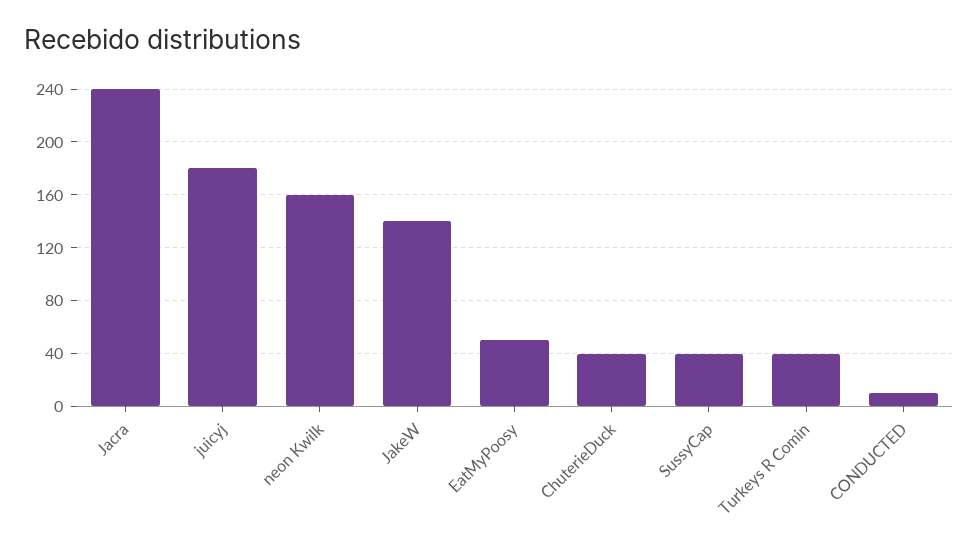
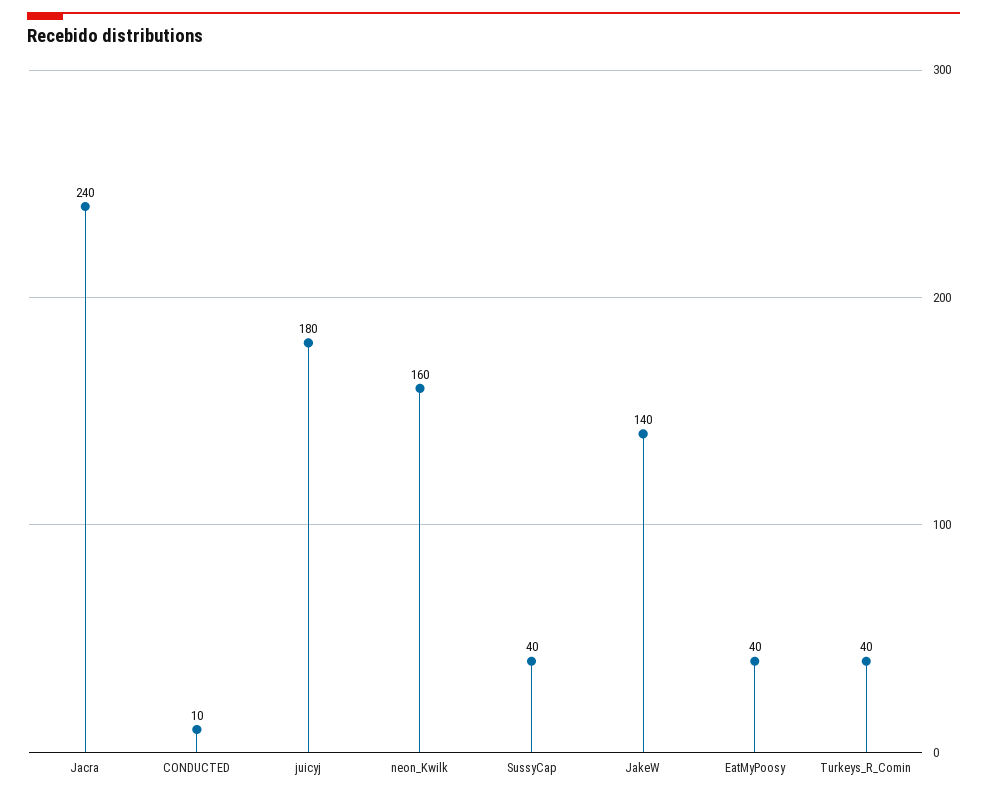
  {
    "Jacra": 240,
    "juicyj": 180,
    "neon Kwilk": 160,
    "JakeW": 140,
-   "EatMyPoosy": 50,
+   "EatMyPoosy": 40,
-   "ChuterieDuck": 40,
    "SussyCap": 40,
    "Turkeys R Comin": 40,
    "CONDUCTED": 10
  }

